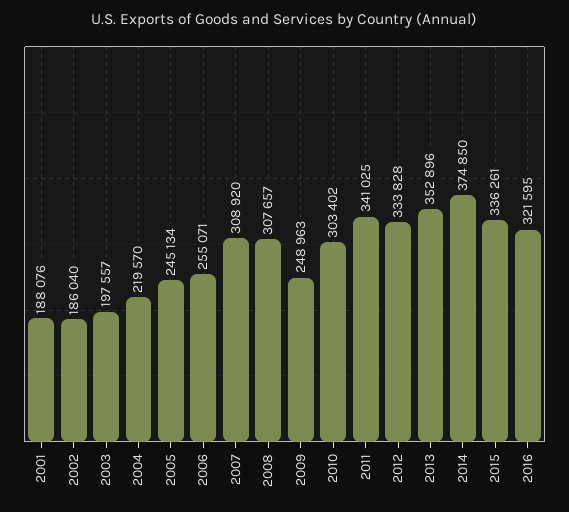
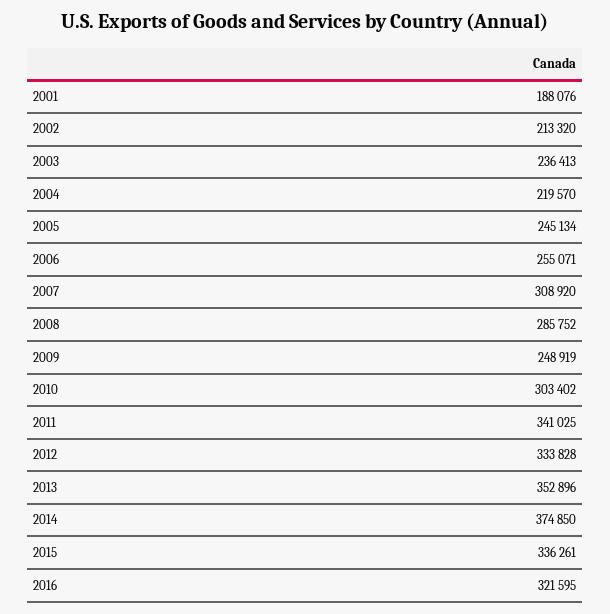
  {
    "2001": 188076,
-   "2002": 186040,
+   "2002": 213320,
-   "2003": 197557,
+   "2003": 236413,
    "2004": 219570,
    "2005": 245134,
    "2006": 255071,
    "2007": 308920,
-   "2008": 307657,
+   "2008": 285752,
-   "2009": 248963,
+   "2009": 248919,
    "2010": 303402,
    "2011": 341025,
    "2012": 333828,
    "2013": 352896,
    "2014": 374850,
    "2015": 336261,
    "2016": 321595
  }

